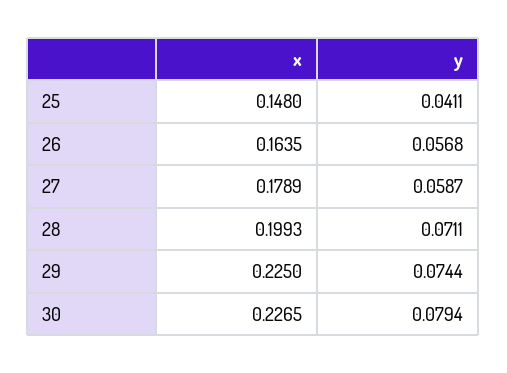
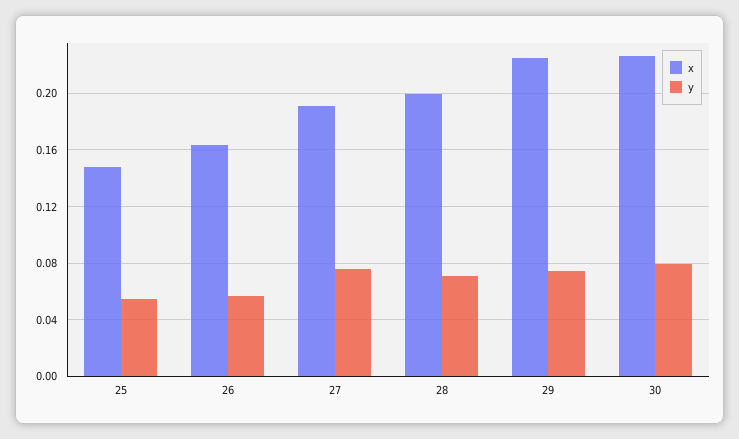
  {
    "x": {
      "25": 0.148,
      "26": 0.1635,
-     "27": 0.1789,
+     "27": 0.19,
      "28": 0.1993,
      "29": 0.225,
      "30": 0.2265
    },
    "y": {
-     "25": 0.0411,
+     "25": 0.055,
      "26": 0.0568,
-     "27": 0.0587,
+     "27": 0.075,
      "28": 0.0711,
      "29": 0.0744,
      "30": 0.0794
    }
  }

